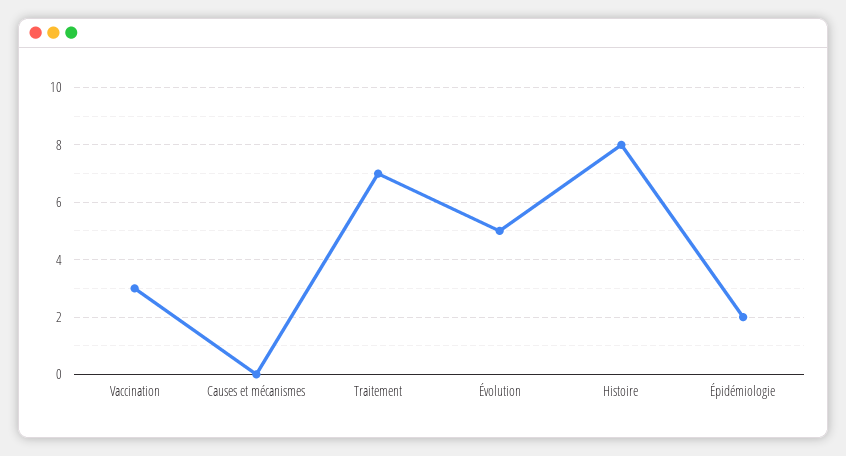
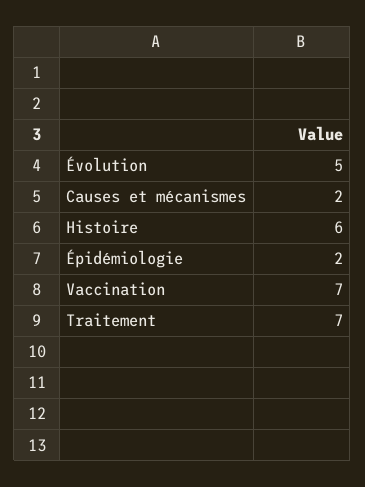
  {
-   "Vaccination": 3,
+   "Vaccination": 7,
-   "Causes et mécanismes": 0,
+   "Causes et mécanismes": 2,
    "Traitement": 7,
    "Évolution": 5,
-   "Histoire": 8,
+   "Histoire": 6,
    "Épidémiologie": 2
  }

